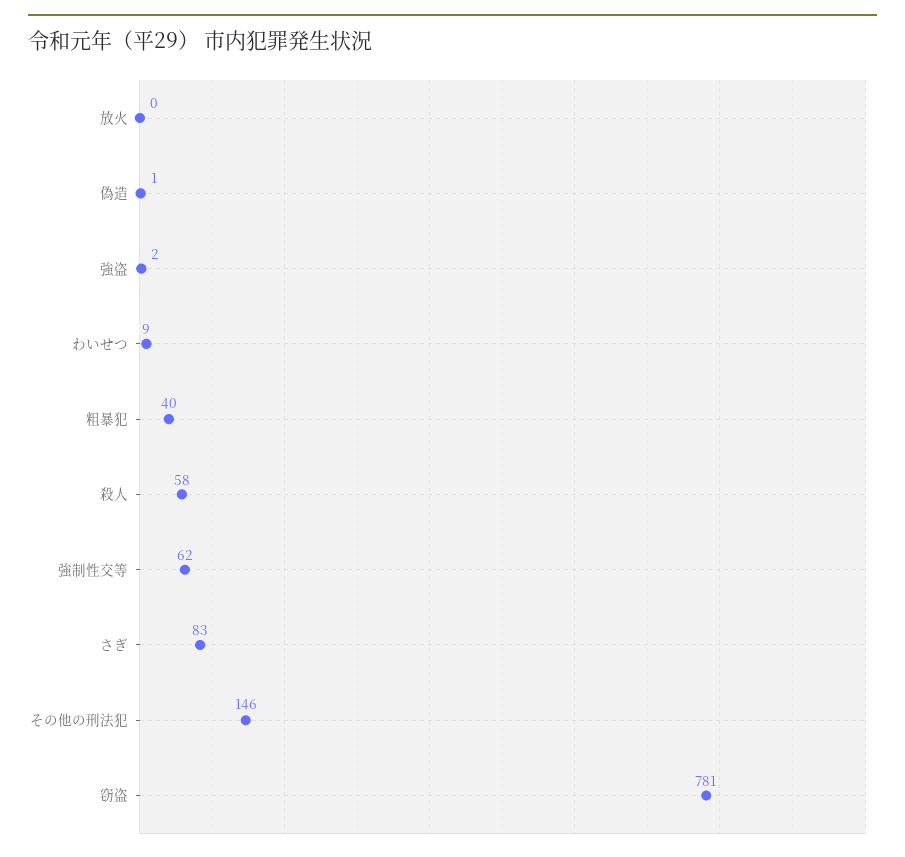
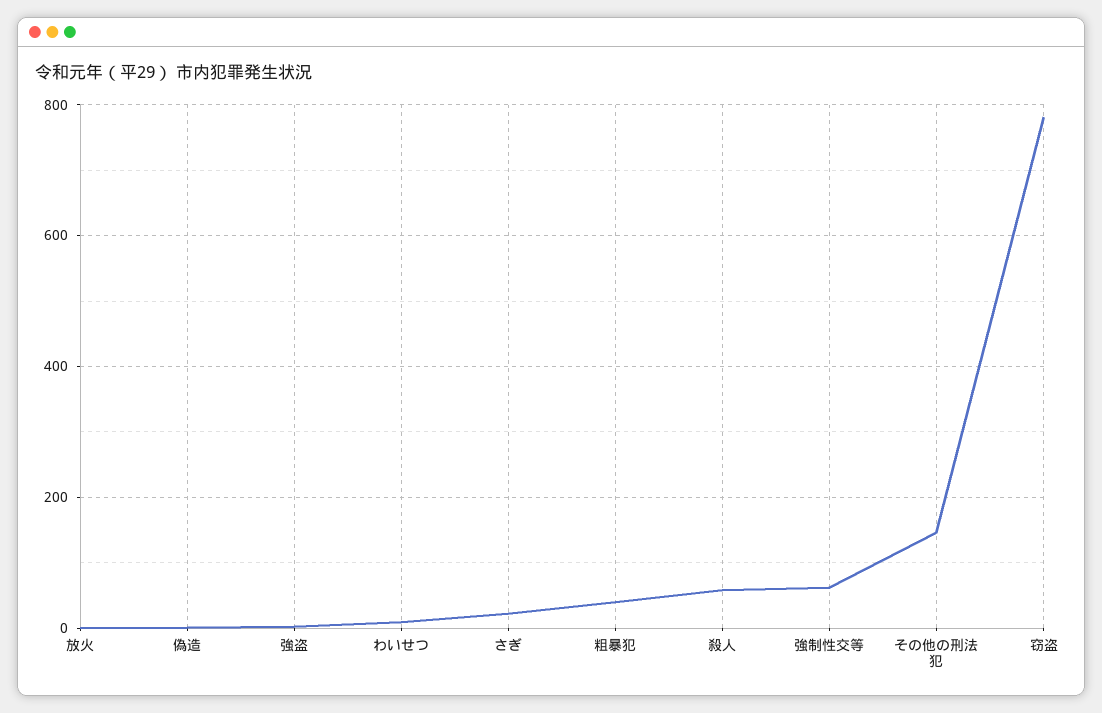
  {
    "放火": 0,
    "偽造": 1,
    "強盗": 2,
    "わいせつ": 9,
    "粗暴犯": 40,
    "殺人": 58,
    "強制性交等": 62,
-   "さぎ": 83,
+   "さぎ": 20,
    "その他の刑法犯": 146,
    "窃盗": 781
  }

